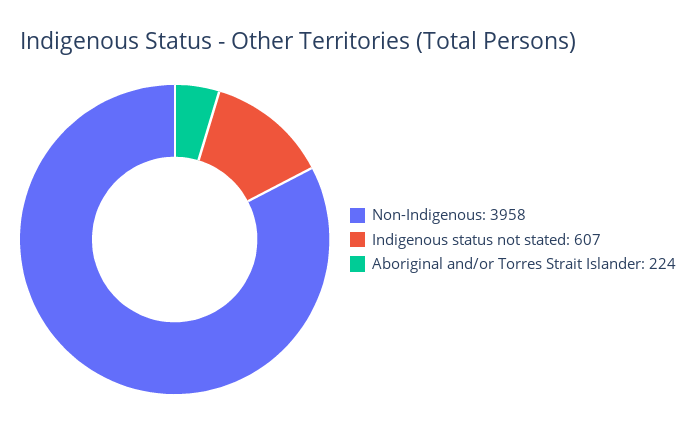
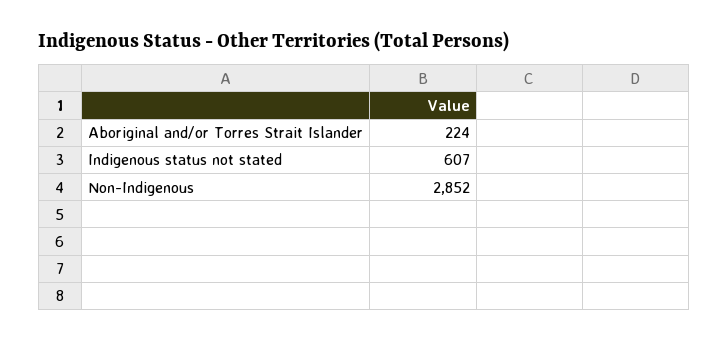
  {
-   "Non-Indigenous": 3958,
+   "Non-Indigenous": 2852,
    "Indigenous status not stated": 607,
    "Aboriginal and/or Torres Strait Islander": 224
  }

